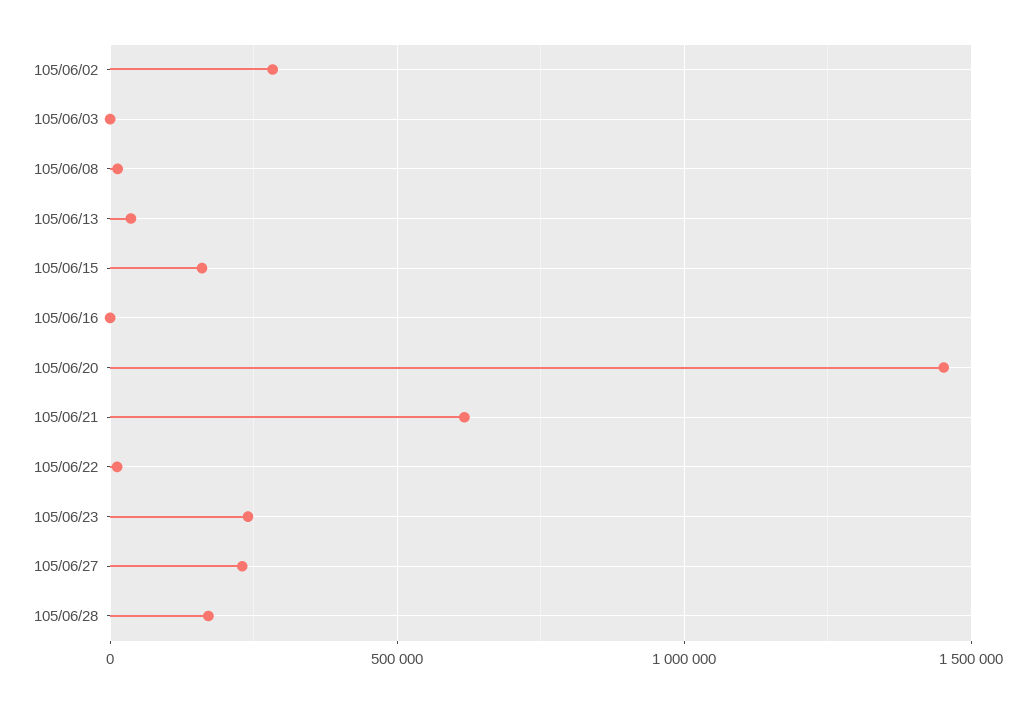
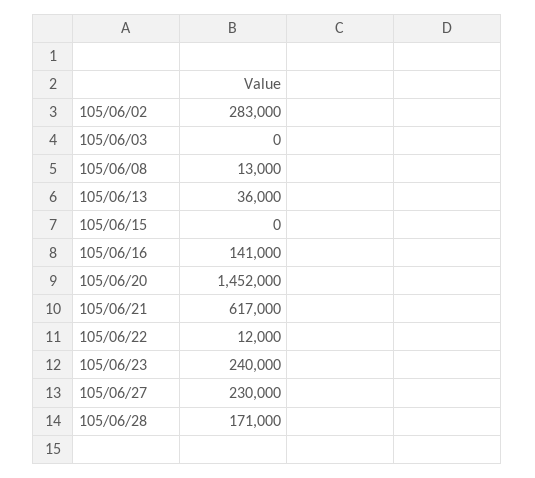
  {
    "105/06/02": 283000,
    "105/06/03": 0,
    "105/06/08": 13000,
    "105/06/13": 36000,
-   "105/06/15": 150000,
+   "105/06/15": 0,
-   "105/06/16": 0,
+   "105/06/16": 141000,
    "105/06/20": 1452000,
    "105/06/21": 617000,
    "105/06/22": 12000,
    "105/06/23": 240000,
    "105/06/27": 230000,
    "105/06/28": 171000
  }

